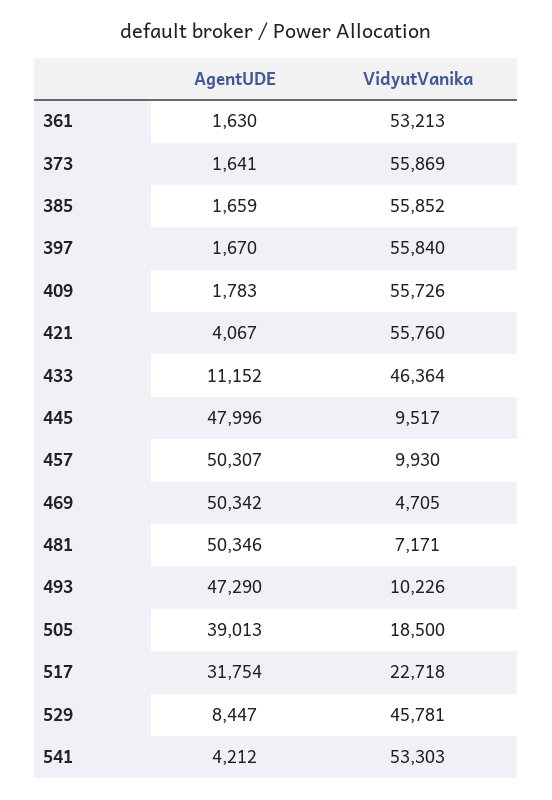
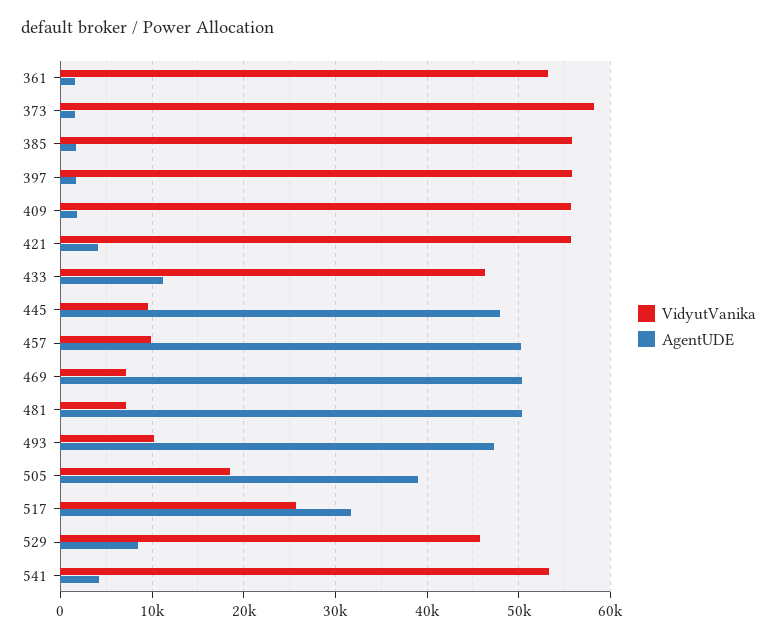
  {
    "AgentUDE": {
      "361": 1630,
      "373": 1641,
      "385": 1659,
      "397": 1670,
      "409": 1783,
      "421": 4067,
      "433": 11152,
      "445": 47996,
      "457": 50307,
      "469": 50342,
      "481": 50346,
      "493": 47290,
      "505": 39013,
      "517": 31754,
      "529": 8447,
      "541": 4212
    },
    "VidyutVanika": {
      "361": 53213,
-     "373": 55869,
+     "373": 58000,
      "385": 55852,
      "397": 55840,
      "409": 55726,
      "421": 55760,
      "433": 46364,
      "445": 9517,
      "457": 9930,
-     "469": 4705,
+     "469": 7000,
      "481": 7171,
      "493": 10226,
      "505": 18500,
-     "517": 22718,
+     "517": 26000,
      "529": 45781,
      "541": 53303
    }
  }

